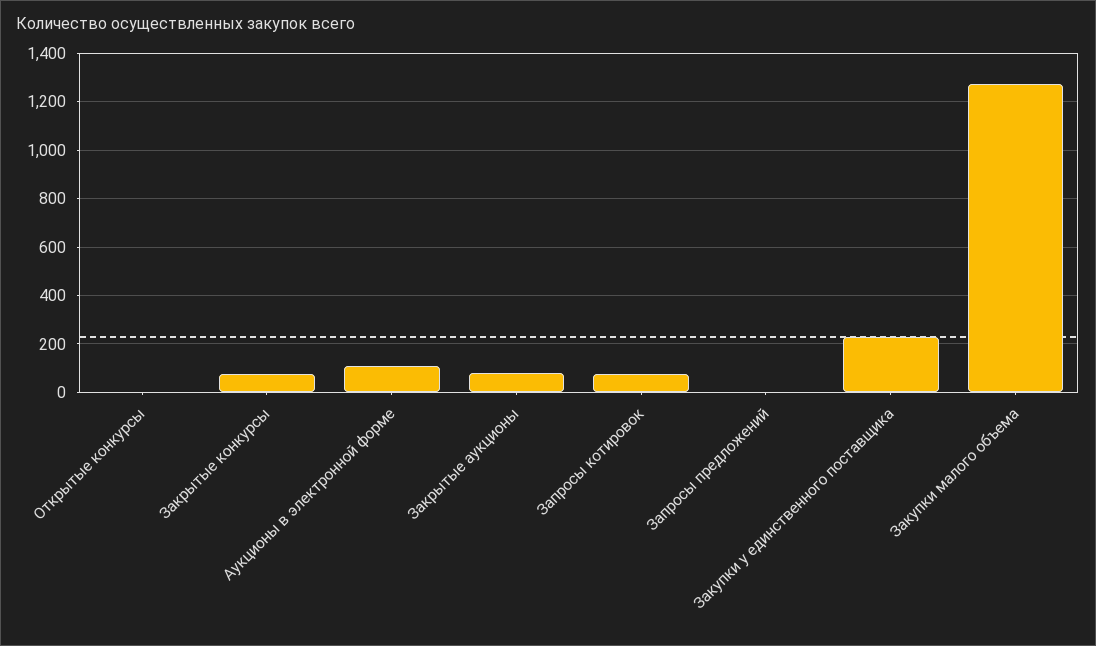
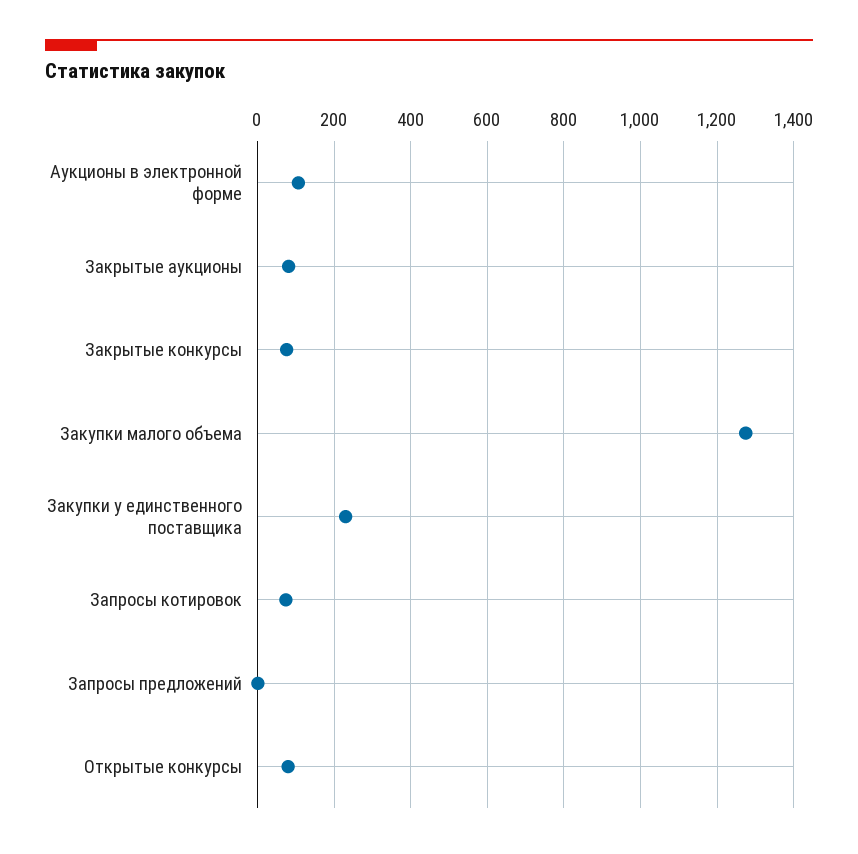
  {
-   "Открытые конкурсы": 0,
+   "Открытые конкурсы": 80,
    "Закрытые конкурсы": 80,
    "Аукционы в электронной форме": 100,
    "Закрытые аукционы": 80,
    "Запросы котировок": 80,
    "Запросы предложений": 0,
    "Закупки у единственного поставщика": 240,
    "Закупки малого объема": 1280
  }

